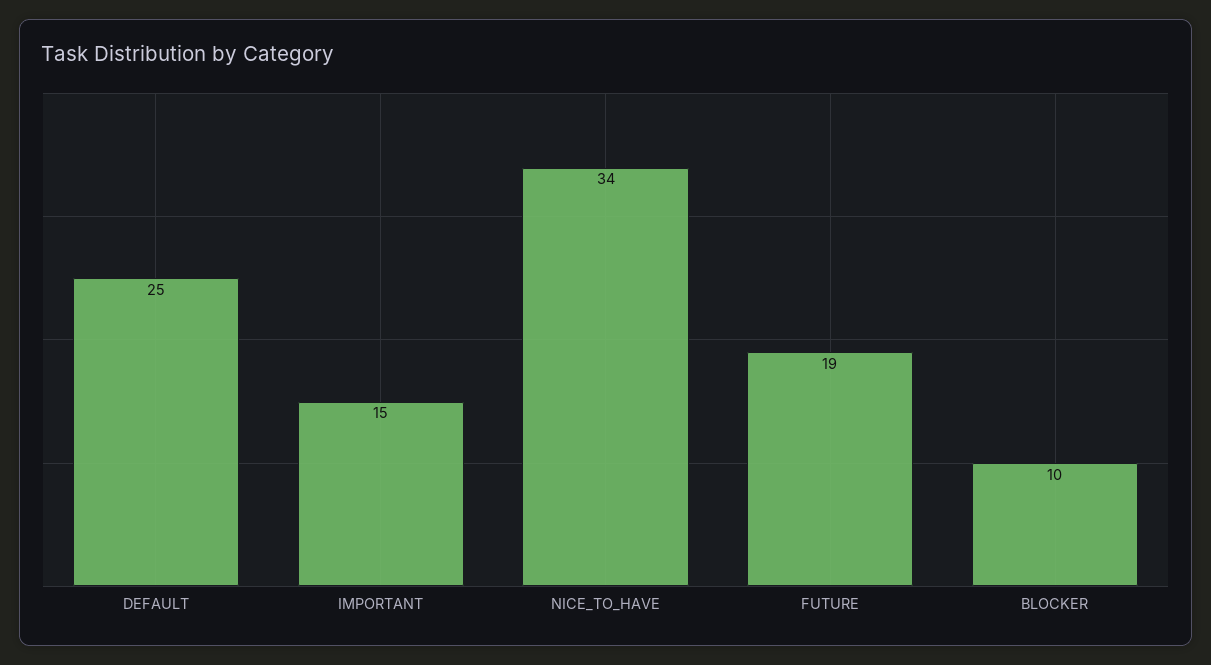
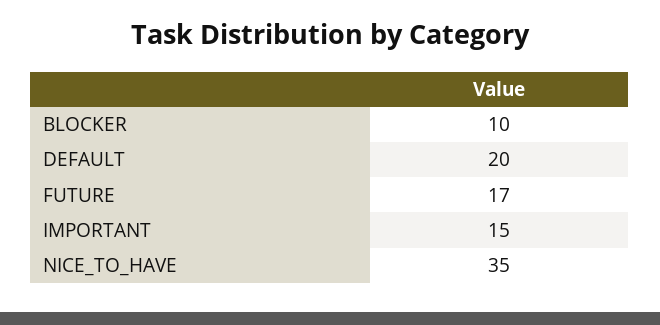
  {
-   "DEFAULT": 25,
+   "DEFAULT": 20,
    "IMPORTANT": 15,
-   "NICE_TO_HAVE": 34,
+   "NICE_TO_HAVE": 35,
-   "FUTURE": 19,
+   "FUTURE": 17,
    "BLOCKER": 10
  }

